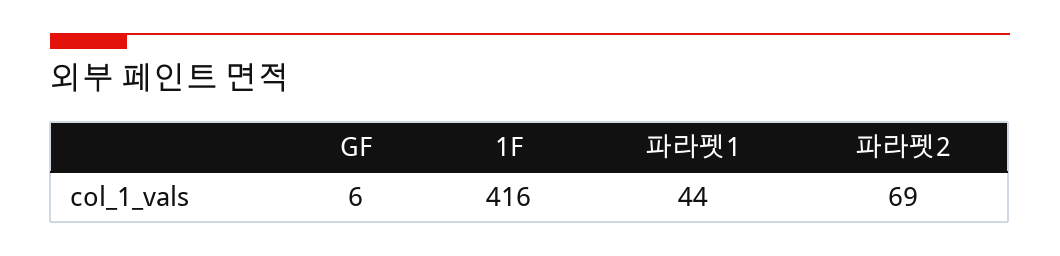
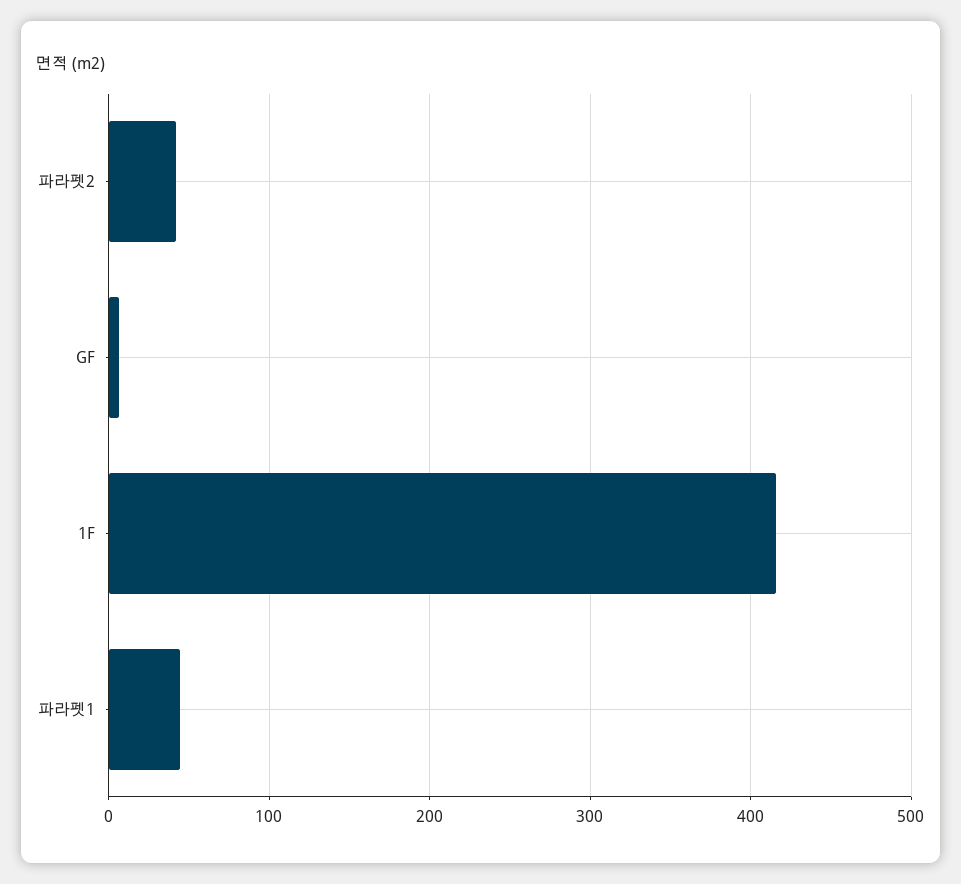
  {
    "GF": 6,
    "1F": 416,
    "파라펫1": 44,
-   "파라펫2": 69
+   "파라펫2": 40
  }

